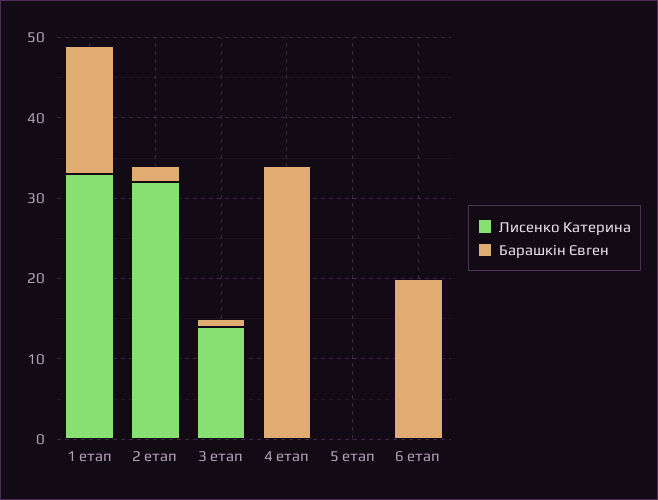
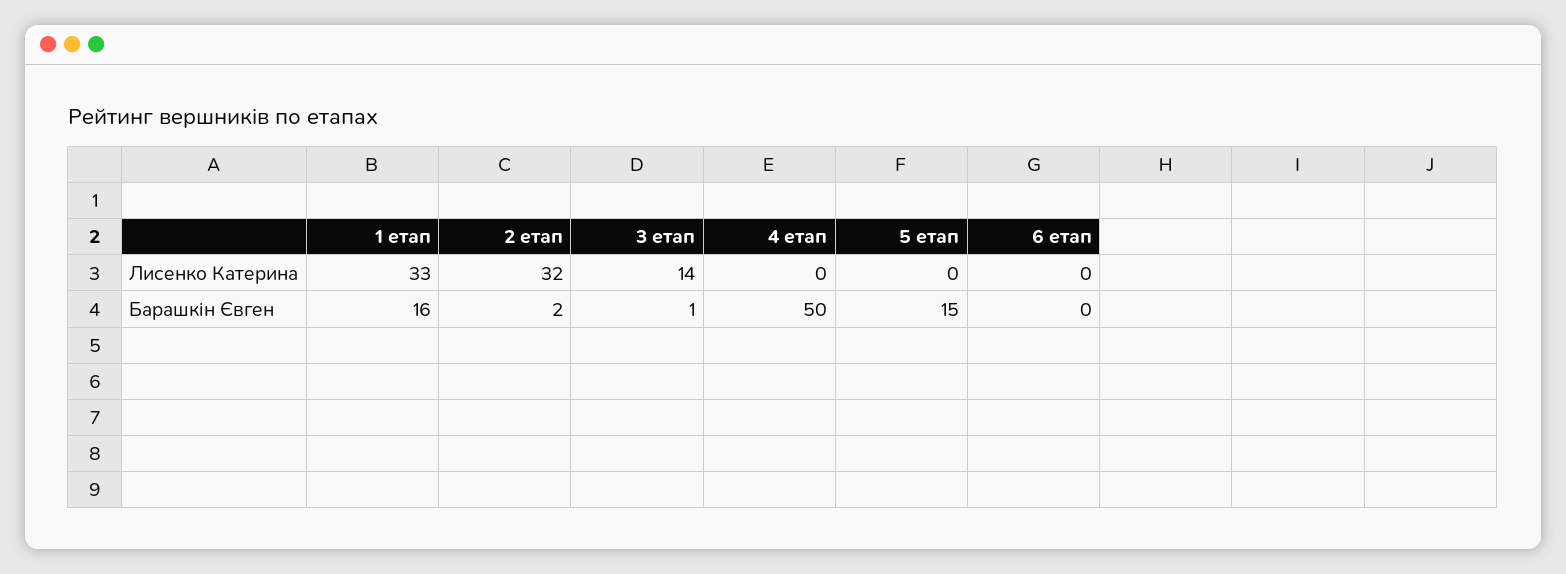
  {
    "Лисенко Катерина": {
      "1 етап": 33,
      "2 етап": 32,
      "3 етап": 14,
      "4 етап": 0,
      "5 етап": 0,
      "6 етап": 0
    },
    "Барашкін Євген": {
      "1 етап": 16,
      "2 етап": 2,
      "3 етап": 1,
-     "4 етап": 34,
+     "4 етап": 50,
-     "5 етап": 0,
+     "5 етап": 15,
-     "6 етап": 20
+     "6 етап": 0
    }
  }

